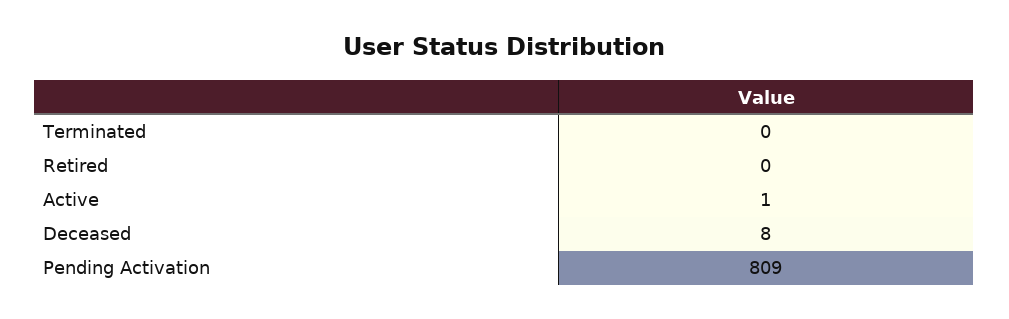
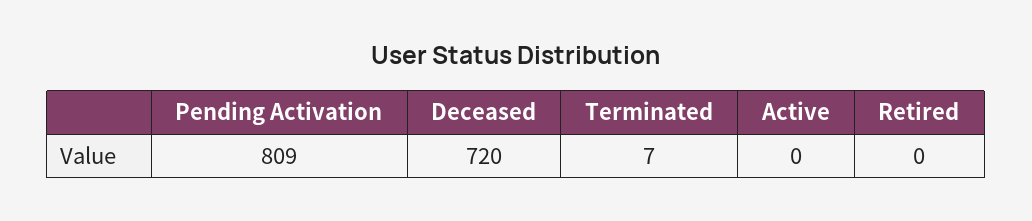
  {
-   "Terminated": 0,
+   "Terminated": 7,
    "Retired": 0,
-   "Active": 1,
+   "Active": 0,
-   "Deceased": 8,
+   "Deceased": 720,
    "Pending Activation": 809
  }

